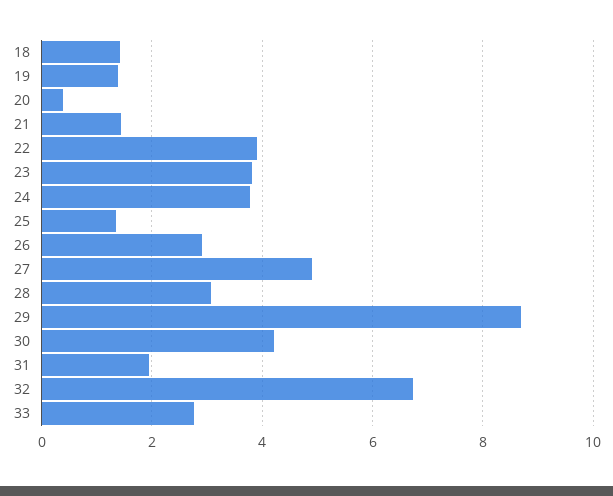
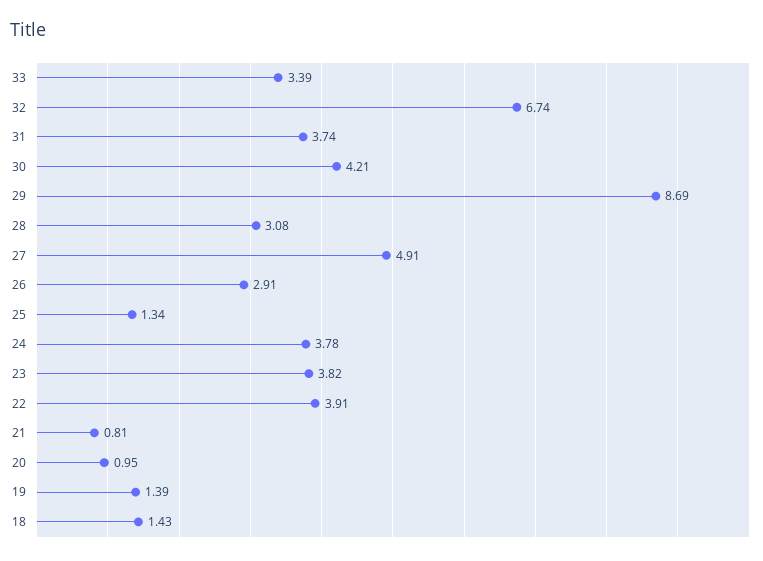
  {
    "18": 1.43,
    "19": 1.39,
-   "20": 0.4,
+   "20": 0.95,
-   "21": 1.4,
+   "21": 0.81,
    "22": 3.91,
    "23": 3.82,
    "24": 3.78,
    "25": 1.34,
    "26": 2.91,
    "27": 4.91,
    "28": 3.08,
    "29": 8.69,
    "30": 4.21,
-   "31": 2,
+   "31": 3.74,
    "32": 6.74,
-   "33": 2.8
+   "33": 3.39
  }

